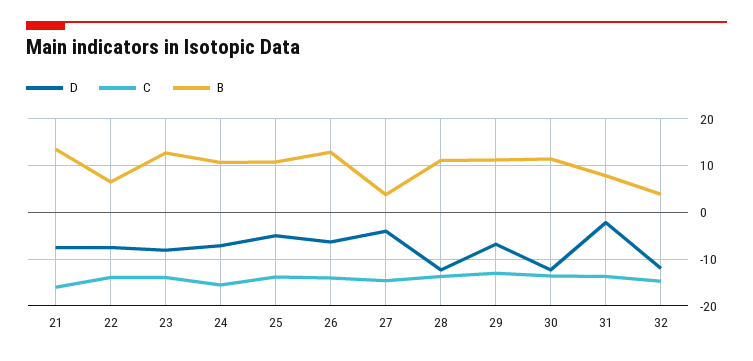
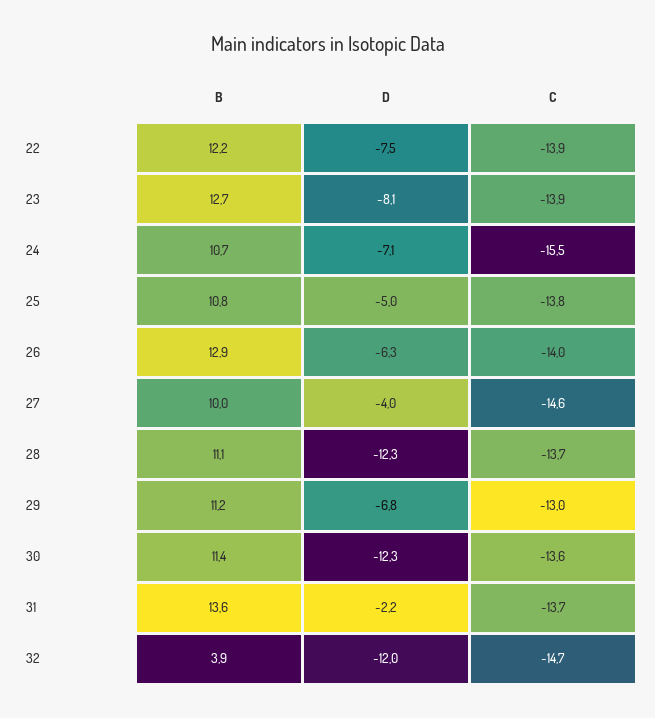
  {
    "D": {
-     "21": -8,
      "22": -7.5,
      "23": -8.1,
      "24": -7.1,
      "25": -5,
      "26": -6.3,
      "27": -4,
      "28": -12.3,
      "29": -6.8,
      "30": -12.3,
      "31": -2.2,
      "32": -12
    },
    "C": {
-     "21": -16,
      "22": -13.9,
      "23": -13.9,
      "24": -15.5,
      "25": -13.8,
      "26": -14,
      "27": -14.6,
      "28": -13.7,
      "29": -13,
      "30": -13.6,
      "31": -13.7,
      "32": -14.7
    },
    "B": {
-     "21": 14,
-     "22": 6,
+     "22": 12.2,
      "23": 12.7,
      "24": 10.7,
      "25": 10.8,
      "26": 12.9,
-     "27": 4,
+     "27": 10,
      "28": 11.1,
      "29": 11.2,
      "30": 11.4,
-     "31": 8,
+     "31": 13.6,
      "32": 3.9
    }
  }

